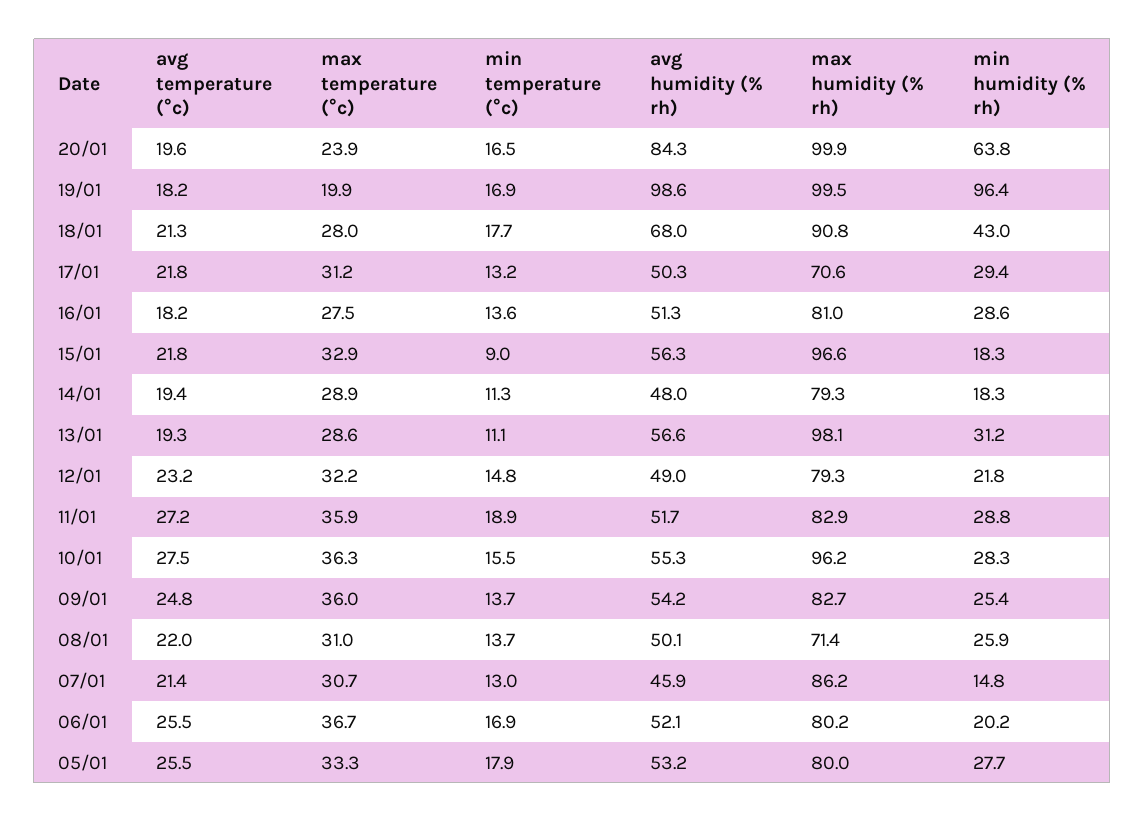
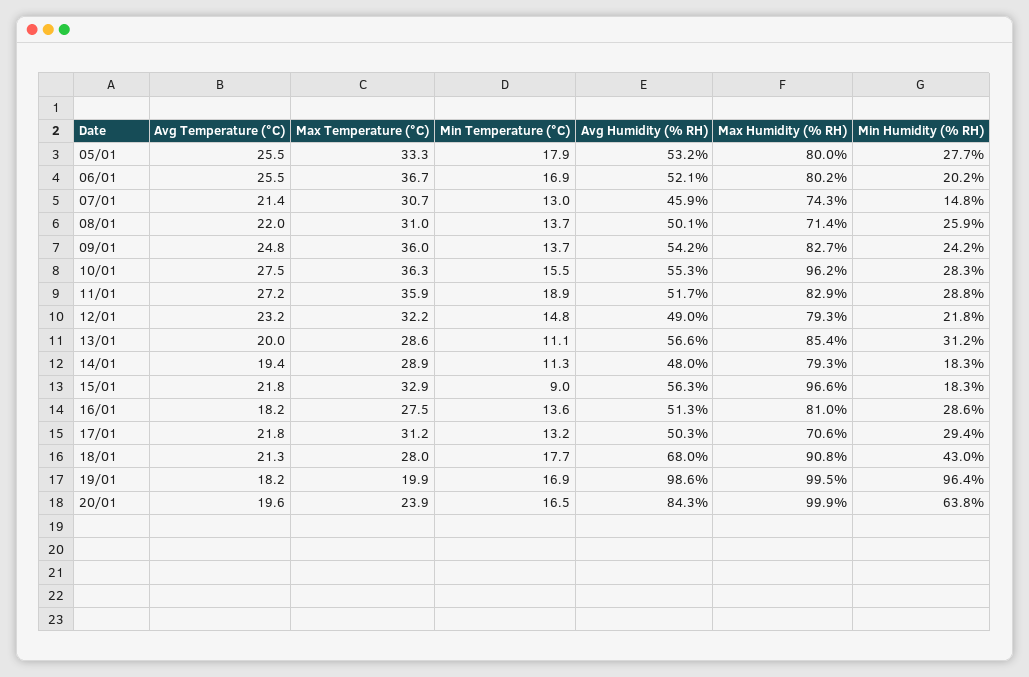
  {
    "avg temperature (°c)": {
      "20/01": 19.6,
      "19/01": 18.2,
      "18/01": 21.3,
      "17/01": 21.8,
      "16/01": 18.2,
      "15/01": 21.8,
      "14/01": 19.4,
-     "13/01": 19.3,
+     "13/01": 20,
      "12/01": 23.2,
      "11/01": 27.2,
      "10/01": 27.5,
      "09/01": 24.8,
      "08/01": 22,
      "07/01": 21.4,
      "06/01": 25.5,
      "05/01": 25.5
    },
    "max temperature (°c)": {
      "20/01": 23.9,
      "19/01": 19.9,
      "18/01": 28,
      "17/01": 31.2,
      "16/01": 27.5,
      "15/01": 32.9,
      "14/01": 28.9,
      "13/01": 28.6,
      "12/01": 32.2,
      "11/01": 35.9,
      "10/01": 36.3,
      "09/01": 36,
      "08/01": 31,
      "07/01": 30.7,
      "06/01": 36.7,
      "05/01": 33.3
    },
    "min temperature (°c)": {
      "20/01": 16.5,
      "19/01": 16.9,
      "18/01": 17.7,
      "17/01": 13.2,
      "16/01": 13.6,
      "15/01": 9,
      "14/01": 11.3,
      "13/01": 11.1,
      "12/01": 14.8,
      "11/01": 18.9,
      "10/01": 15.5,
      "09/01": 13.7,
      "08/01": 13.7,
      "07/01": 13,
      "06/01": 16.9,
      "05/01": 17.9
    },
    "avg humidity (% rh)": {
      "20/01": 84.3,
      "19/01": 98.6,
      "18/01": 68,
      "17/01": 50.3,
      "16/01": 51.3,
      "15/01": 56.3,
      "14/01": 48,
      "13/01": 56.6,
      "12/01": 49,
      "11/01": 51.7,
      "10/01": 55.3,
      "09/01": 54.2,
      "08/01": 50.1,
      "07/01": 45.9,
      "06/01": 52.1,
      "05/01": 53.2
    },
    "max humidity (% rh)": {
      "20/01": 99.9,
      "19/01": 99.5,
      "18/01": 90.8,
      "17/01": 70.6,
      "16/01": 81,
      "15/01": 96.6,
      "14/01": 79.3,
-     "13/01": 98.1,
+     "13/01": 85.4,
      "12/01": 79.3,
      "11/01": 82.9,
      "10/01": 96.2,
      "09/01": 82.7,
      "08/01": 71.4,
-     "07/01": 86.2,
+     "07/01": 74.3,
      "06/01": 80.2,
      "05/01": 80
    },
    "min humidity (% rh)": {
      "20/01": 63.8,
      "19/01": 96.4,
      "18/01": 43,
      "17/01": 29.4,
      "16/01": 28.6,
      "15/01": 18.3,
      "14/01": 18.3,
      "13/01": 31.2,
      "12/01": 21.8,
      "11/01": 28.8,
      "10/01": 28.3,
-     "09/01": 25.4,
+     "09/01": 24.2,
      "08/01": 25.9,
      "07/01": 14.8,
      "06/01": 20.2,
      "05/01": 27.7
    }
  }

